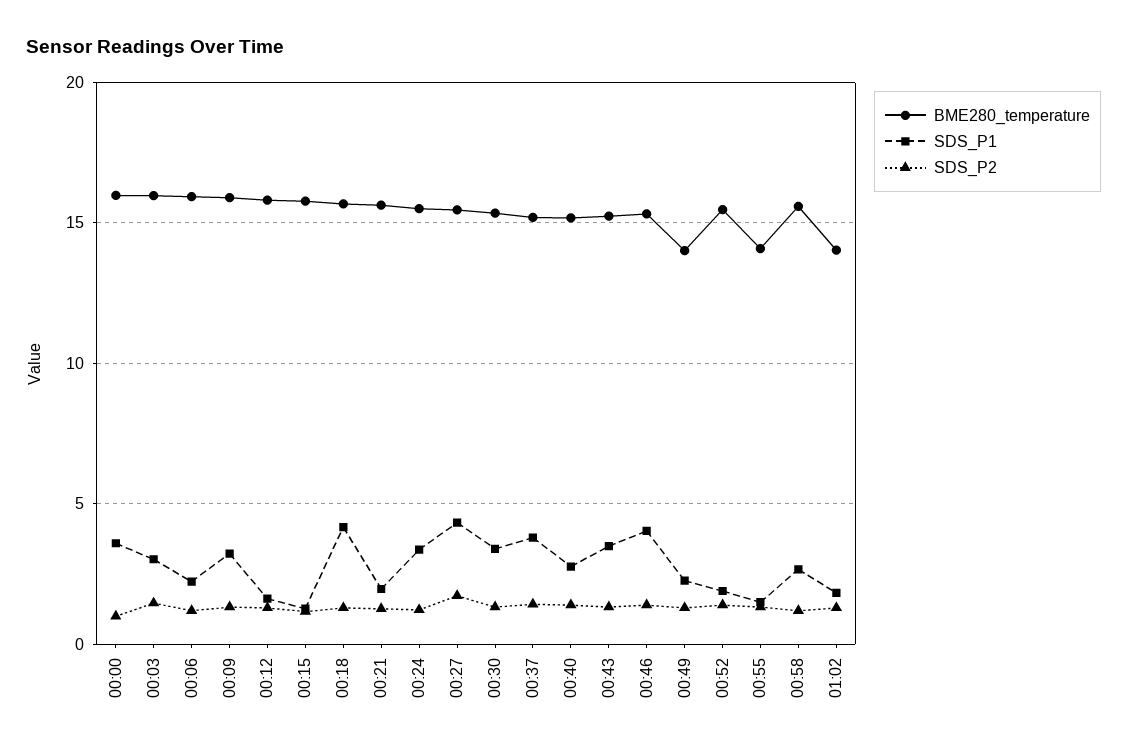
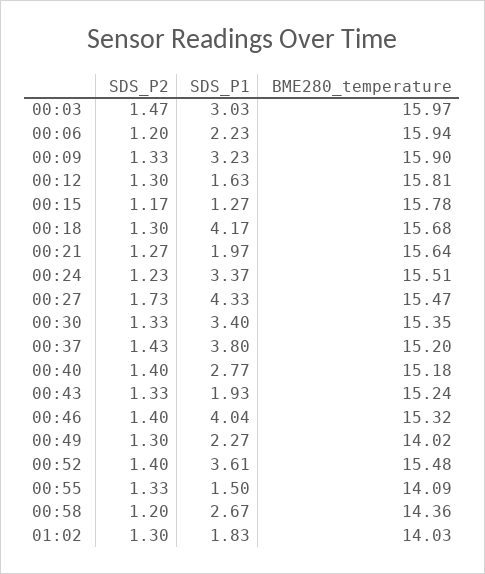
  {
    "BME280_temperature": {
-     "00:00": 16,
      "00:03": 15.97,
      "00:06": 15.94,
      "00:09": 15.9,
      "00:12": 15.81,
      "00:15": 15.78,
      "00:18": 15.68,
      "00:21": 15.64,
      "00:24": 15.51,
      "00:27": 15.47,
      "00:30": 15.35,
      "00:37": 15.2,
      "00:40": 15.18,
      "00:43": 15.24,
      "00:46": 15.32,
      "00:49": 14.02,
      "00:52": 15.48,
      "00:55": 14.09,
-     "00:58": 15.5,
+     "00:58": 14.36,
      "01:02": 14.03
    },
    "SDS_P1": {
-     "00:00": 3.5,
      "00:03": 3.03,
      "00:06": 2.23,
      "00:09": 3.23,
      "00:12": 1.63,
      "00:15": 1.27,
      "00:18": 4.17,
      "00:21": 1.97,
      "00:24": 3.37,
      "00:27": 4.33,
      "00:30": 3.4,
      "00:37": 3.8,
      "00:40": 2.77,
-     "00:43": 3.5,
+     "00:43": 1.93,
      "00:46": 4.04,
      "00:49": 2.27,
-     "00:52": 2,
+     "00:52": 3.61,
      "00:55": 1.5,
      "00:58": 2.67,
      "01:02": 1.83
    },
    "SDS_P2": {
-     "00:00": 1,
      "00:03": 1.47,
      "00:06": 1.2,
      "00:09": 1.33,
      "00:12": 1.3,
      "00:15": 1.17,
      "00:18": 1.3,
      "00:21": 1.27,
      "00:24": 1.23,
      "00:27": 1.73,
      "00:30": 1.33,
      "00:37": 1.43,
      "00:40": 1.4,
      "00:43": 1.33,
      "00:46": 1.4,
      "00:49": 1.3,
      "00:52": 1.4,
      "00:55": 1.33,
      "00:58": 1.2,
      "01:02": 1.3
    }
  }

